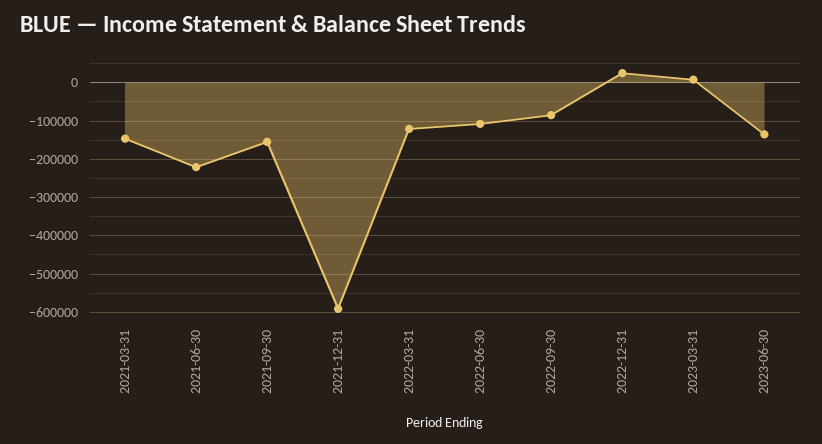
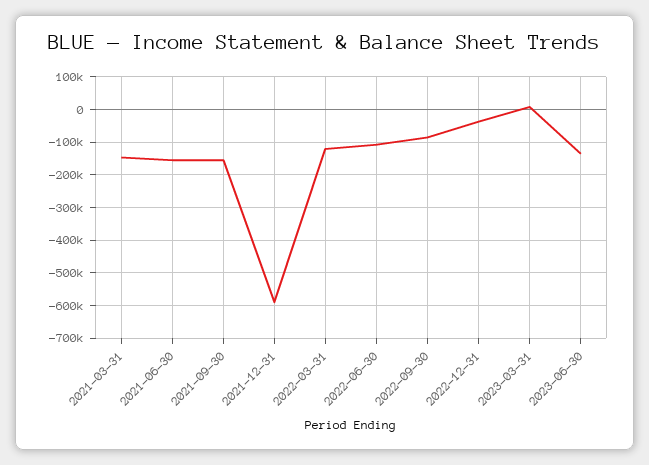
  {
    "2021-03-31": -140000,
-   "2021-06-30": -220000,
+   "2021-06-30": -160000,
    "2021-09-30": -160000,
    "2021-12-31": -600000,
    "2022-03-31": -120000,
    "2022-06-30": -100000,
    "2022-09-30": -80000,
-   "2022-12-31": 20000,
+   "2022-12-31": -40000,
    "2023-03-31": 0,
    "2023-06-30": -140000
  }

